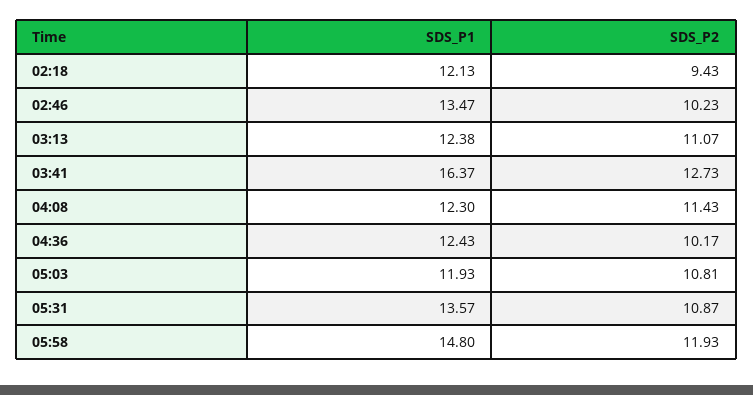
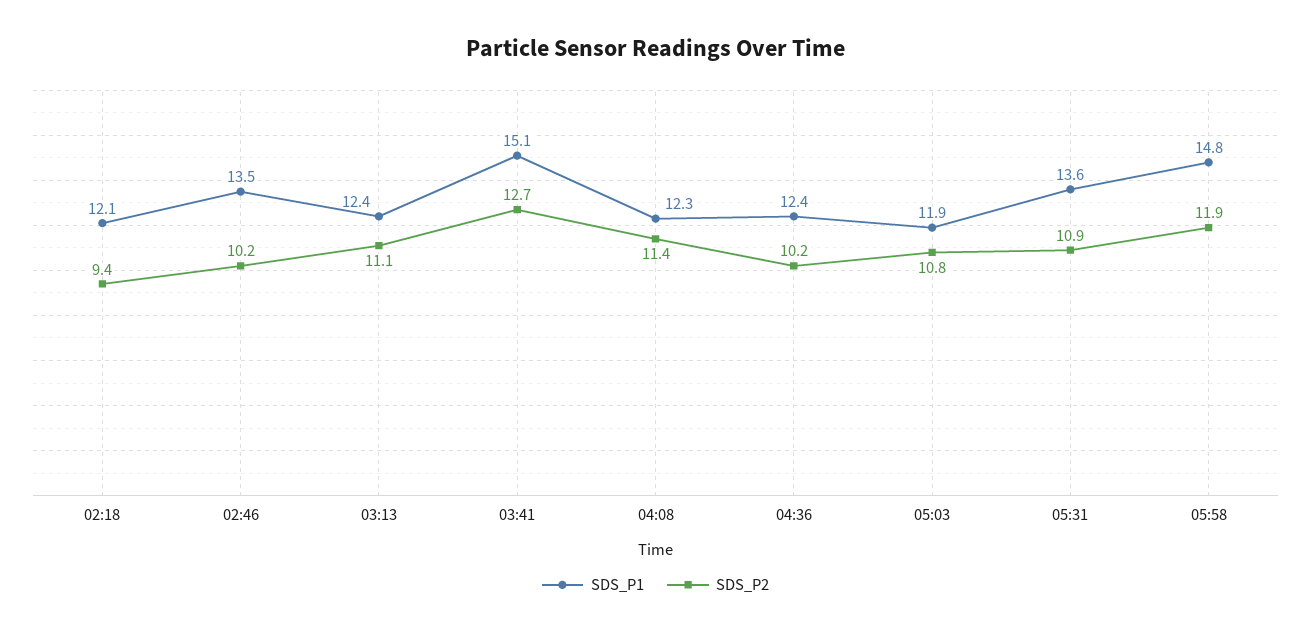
  {
    "SDS_P1": {
      "02:18": 12.13,
      "02:46": 13.47,
      "03:13": 12.38,
-     "03:41": 16.37,
+     "03:41": 15.1,
      "04:08": 12.3,
      "04:36": 12.43,
      "05:03": 11.93,
      "05:31": 13.57,
      "05:58": 14.8
    },
    "SDS_P2": {
      "02:18": 9.43,
      "02:46": 10.23,
      "03:13": 11.07,
      "03:41": 12.73,
      "04:08": 11.43,
      "04:36": 10.17,
      "05:03": 10.81,
      "05:31": 10.87,
      "05:58": 11.93
    }
  }

